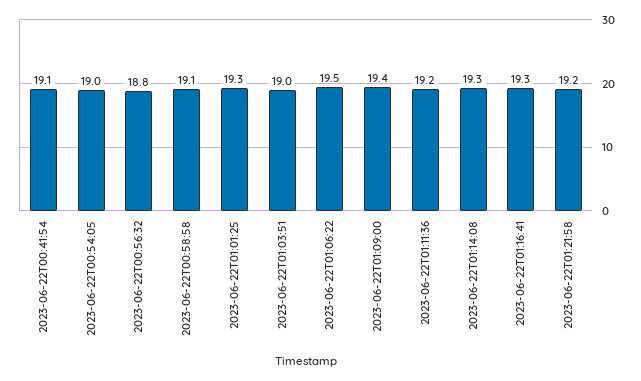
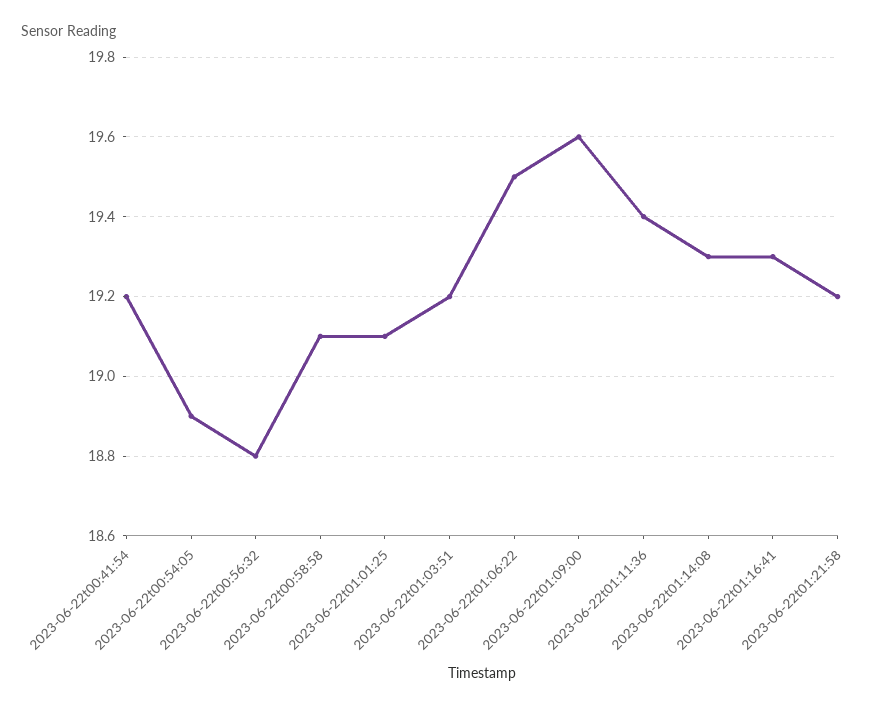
  {
-   "2023-06-22T00:41:54": 19.1,
+   "2023-06-22T00:41:54": 19.2,
-   "2023-06-22T00:54:05": 19,
+   "2023-06-22T00:54:05": 18.9,
    "2023-06-22T00:56:32": 18.8,
    "2023-06-22T00:58:58": 19.1,
-   "2023-06-22T01:01:25": 19.3,
+   "2023-06-22T01:01:25": 19.1,
-   "2023-06-22T01:03:51": 19,
+   "2023-06-22T01:03:51": 19.2,
    "2023-06-22T01:06:22": 19.5,
-   "2023-06-22T01:09:00": 19.4,
+   "2023-06-22T01:09:00": 19.6,
-   "2023-06-22T01:11:36": 19.2,
+   "2023-06-22T01:11:36": 19.4,
    "2023-06-22T01:14:08": 19.3,
    "2023-06-22T01:16:41": 19.3,
    "2023-06-22T01:21:58": 19.2
  }

